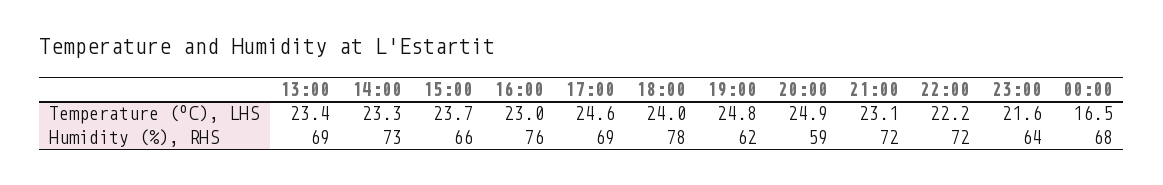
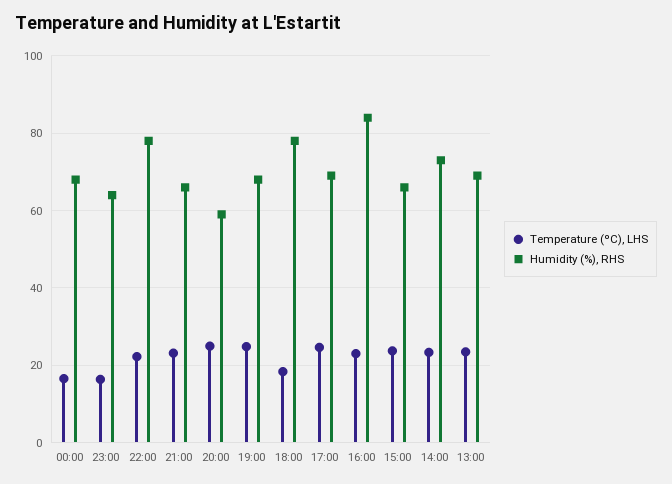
  {
    "Temperature (ºC), LHS": {
      "13:00": 23.4,
      "14:00": 23.3,
      "15:00": 23.7,
      "16:00": 23,
      "17:00": 24.6,
-     "18:00": 24,
+     "18:00": 18,
      "19:00": 24.8,
      "20:00": 24.9,
      "21:00": 23.1,
      "22:00": 22.2,
-     "23:00": 21.6,
+     "23:00": 16,
      "00:00": 16.5
    },
    "Humidity (%), RHS": {
      "13:00": 69,
      "14:00": 73,
      "15:00": 66,
-     "16:00": 76,
+     "16:00": 84,
      "17:00": 69,
      "18:00": 78,
-     "19:00": 62,
+     "19:00": 68,
      "20:00": 59,
-     "21:00": 72,
+     "21:00": 66,
-     "22:00": 72,
+     "22:00": 78,
      "23:00": 64,
      "00:00": 68
    }
  }

